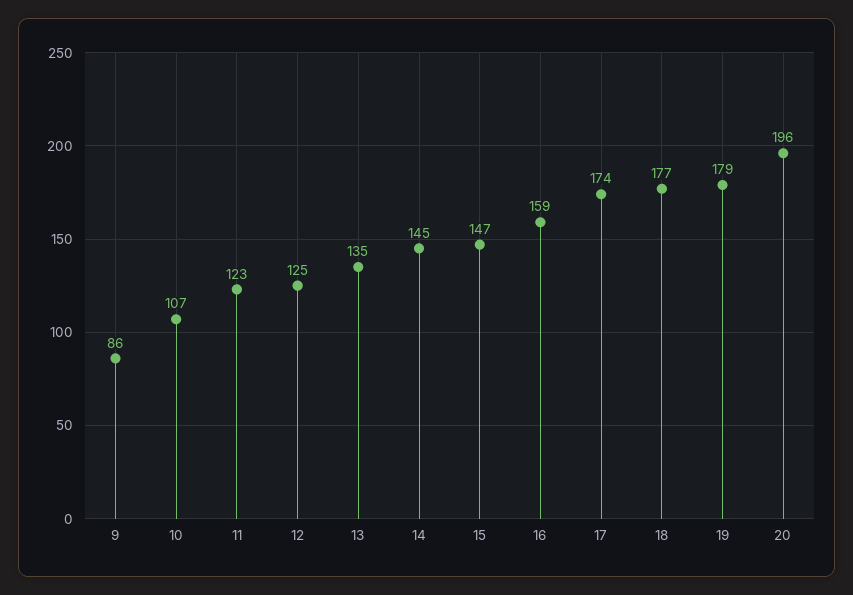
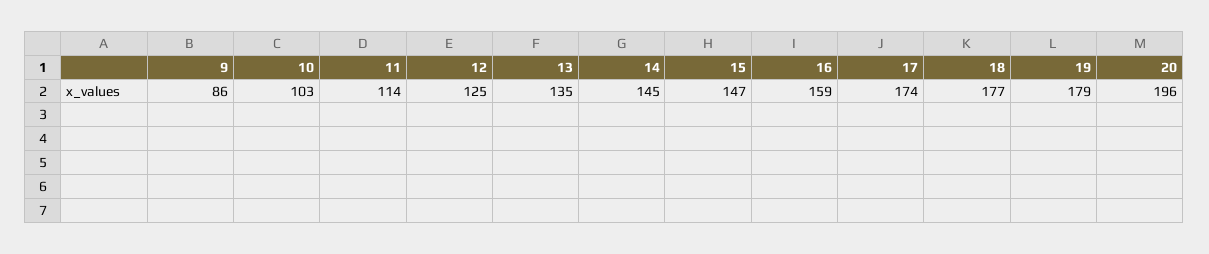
  {
    "9": 86,
-   "10": 107,
+   "10": 103,
-   "11": 123,
+   "11": 114,
    "12": 125,
    "13": 135,
    "14": 145,
    "15": 147,
    "16": 159,
    "17": 174,
    "18": 177,
    "19": 179,
    "20": 196
  }

